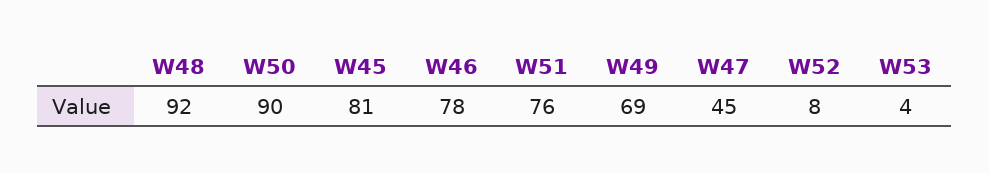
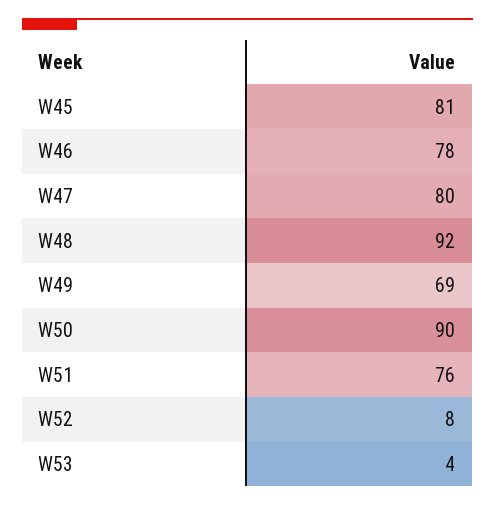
  {
    "W48": 92,
    "W50": 90,
    "W45": 81,
    "W46": 78,
    "W51": 76,
    "W49": 69,
-   "W47": 45,
+   "W47": 80,
    "W52": 8,
    "W53": 4
  }

